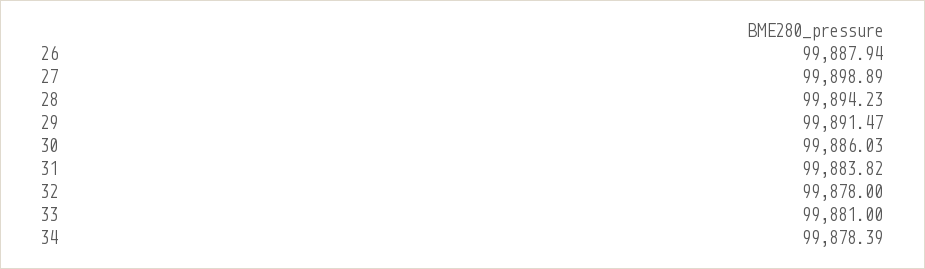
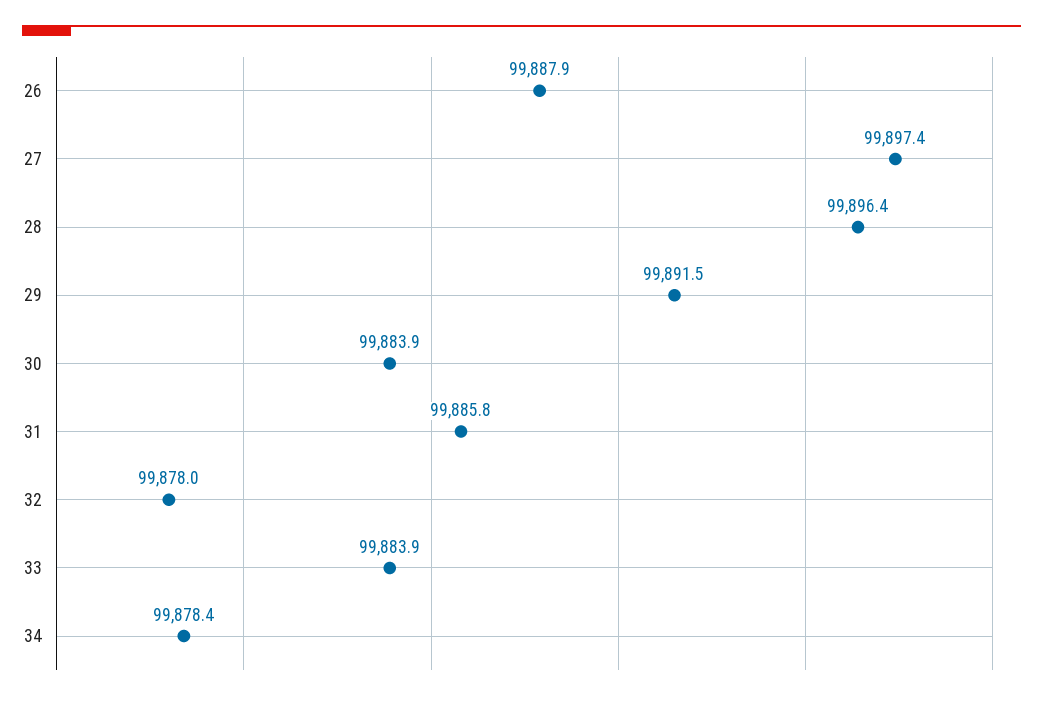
  {
    "26": 99887.94,
-   "27": 99898.89,
+   "27": 99897.4,
-   "28": 99894.23,
+   "28": 99896.4,
    "29": 99891.47,
-   "30": 99886.03,
+   "30": 99883.9,
-   "31": 99883.82,
+   "31": 99885.8,
    "32": 99878,
-   "33": 99881,
+   "33": 99883.9,
    "34": 99878.39
  }

